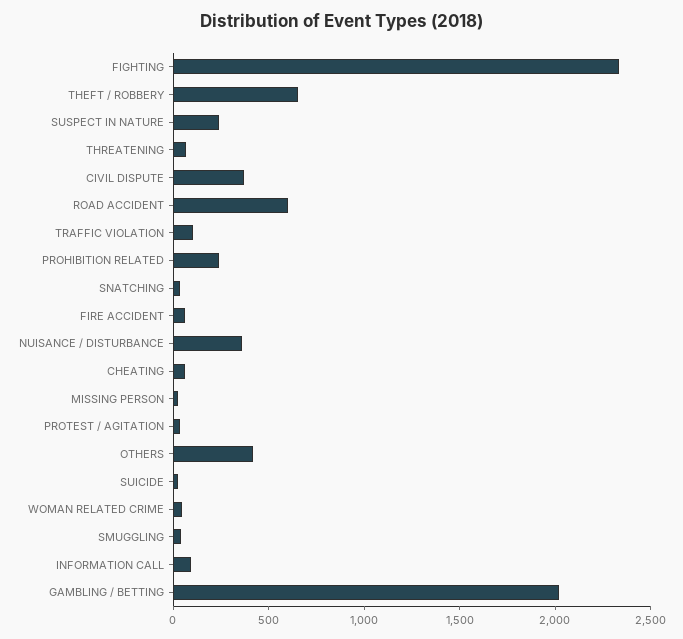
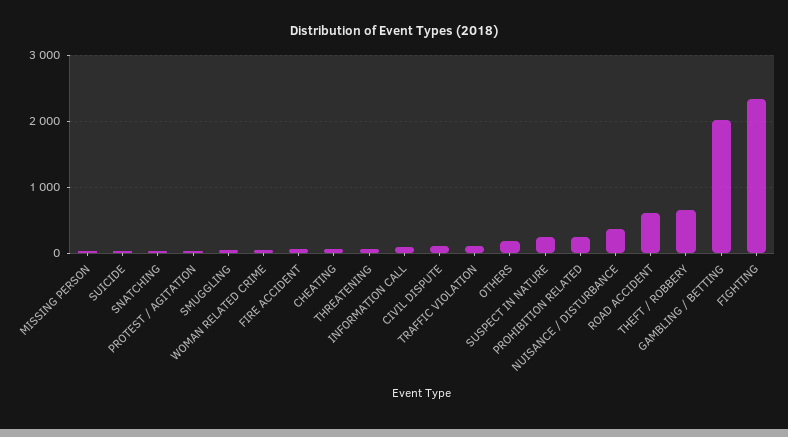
  {
    "FIGHTING": 2300,
    "THEFT / ROBBERY": 700,
    "SUSPECT IN NATURE": 200,
    "THREATENING": 100,
-   "CIVIL DISPUTE": 400,
+   "CIVIL DISPUTE": 100,
    "ROAD ACCIDENT": 600,
    "TRAFFIC VIOLATION": 100,
    "PROHIBITION RELATED": 200,
    "SNATCHING": 0,
    "FIRE ACCIDENT": 100,
    "NUISANCE / DISTURBANCE": 400,
    "CHEATING": 100,
    "MISSING PERSON": 0,
    "PROTEST / AGITATION": 0,
-   "OTHERS": 400,
+   "OTHERS": 200,
    "SUICIDE": 0,
    "WOMAN RELATED CRIME": 0,
    "SMUGGLING": 0,
    "INFORMATION CALL": 100,
    "GAMBLING / BETTING": 2000
  }

